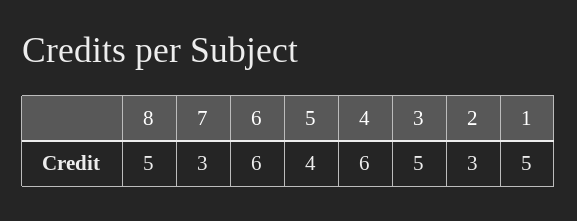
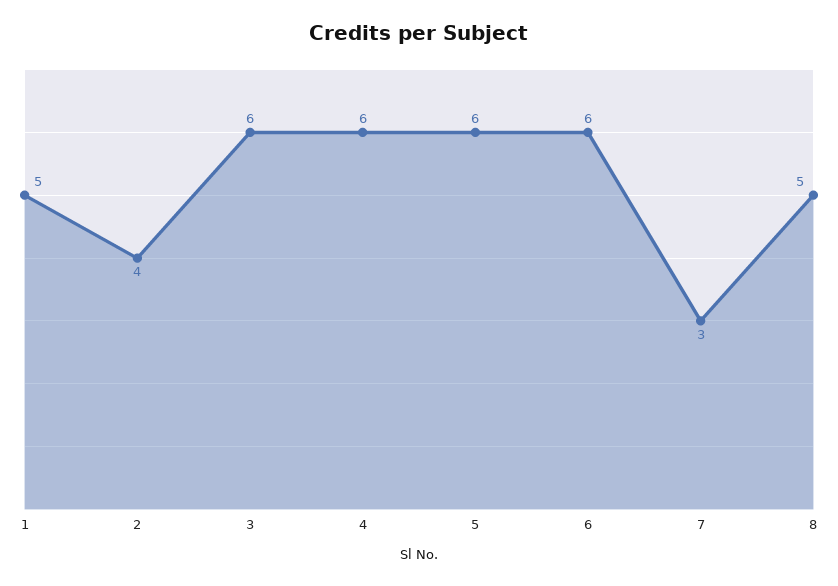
  {
    "8": 5,
    "7": 3,
    "6": 6,
-   "5": 4,
+   "5": 6,
    "4": 6,
-   "3": 5,
+   "3": 6,
-   "2": 3,
+   "2": 4,
    "1": 5
  }

